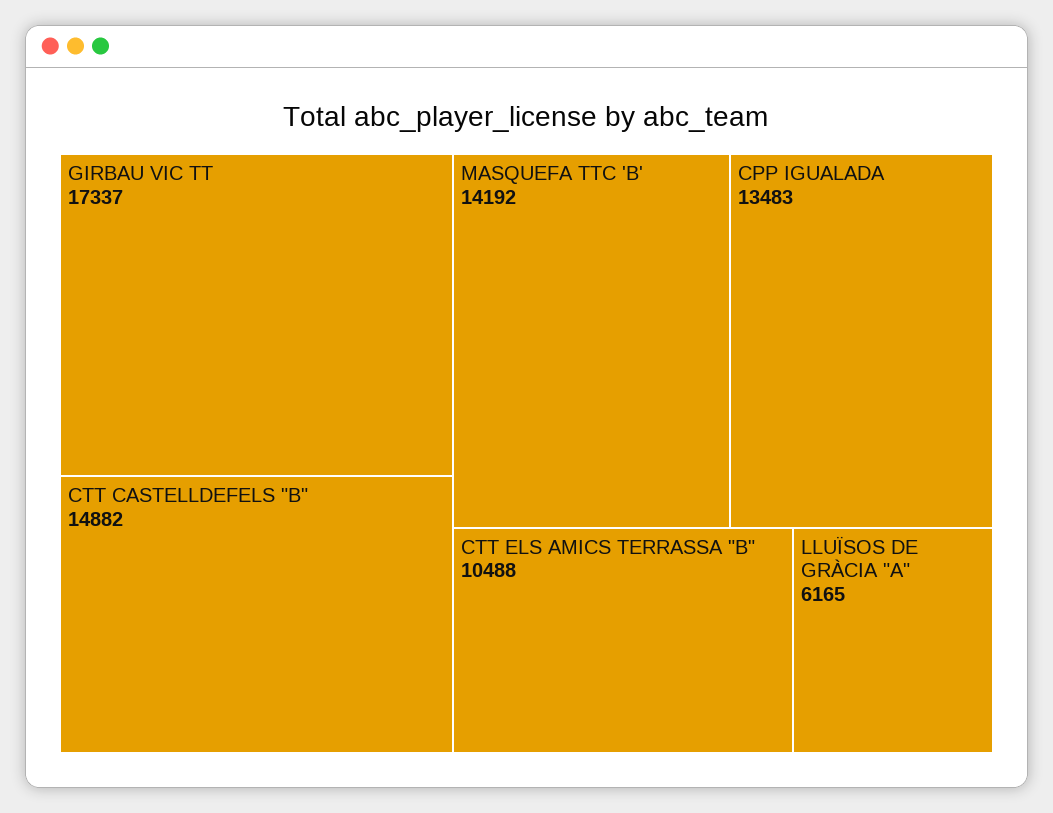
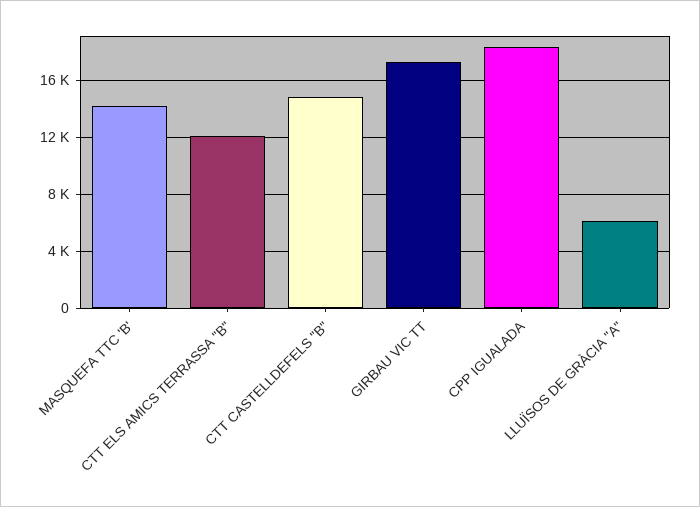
  {
    "GIRBAU VIC TT": 17337,
    "CTT CASTELLDEFELS \"B\"": 14882,
    "MASQUEFA TTC 'B'": 14192,
-   "CPP IGUALADA": 13483,
+   "CPP IGUALADA": 18500,
-   "CTT ELS AMICS TERRASSA \"B\"": 10488,
+   "CTT ELS AMICS TERRASSA \"B\"": 12000,
    "LLUÏSOS DE GRÀCIA \"A\"": 6165
  }

